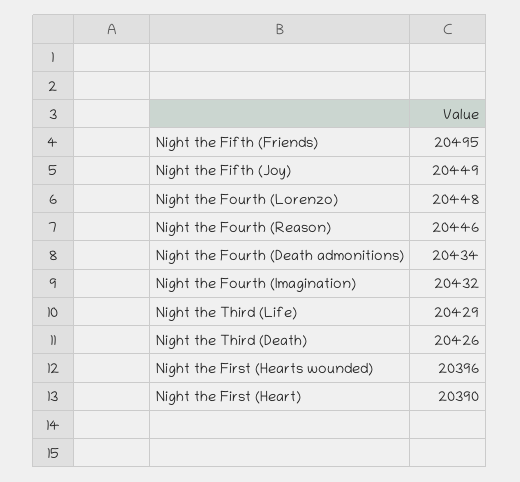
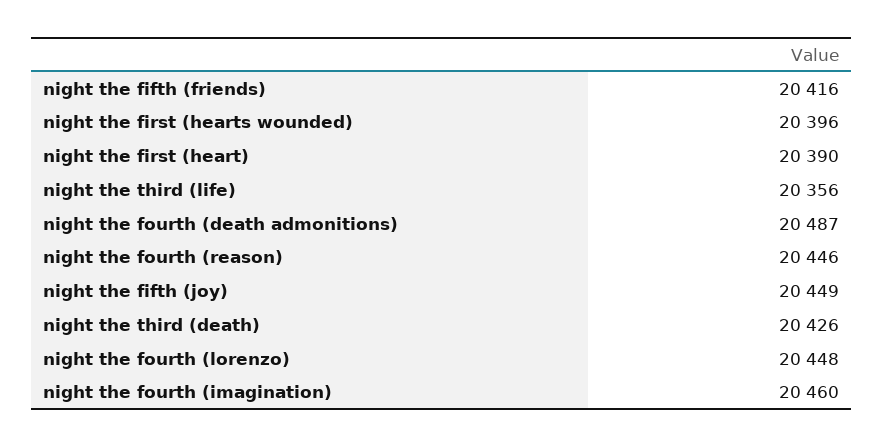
  {
-   "Night the Fifth (Friends)": 20495,
+   "Night the Fifth (Friends)": 20416,
    "Night the Fifth (Joy)": 20449,
    "Night the Fourth (Lorenzo)": 20448,
    "Night the Fourth (Reason)": 20446,
-   "Night the Fourth (Death admonitions)": 20434,
+   "Night the Fourth (Death admonitions)": 20487,
-   "Night the Fourth (Imagination)": 20432,
+   "Night the Fourth (Imagination)": 20460,
-   "Night the Third (Life)": 20429,
+   "Night the Third (Life)": 20356,
    "Night the Third (Death)": 20426,
    "Night the First (Hearts wounded)": 20396,
    "Night the First (Heart)": 20390
  }

